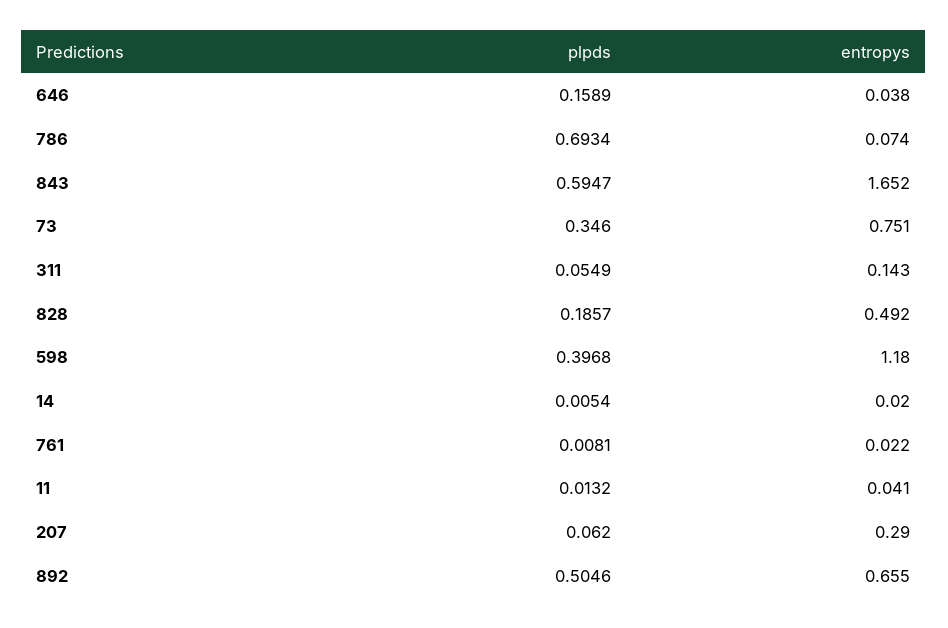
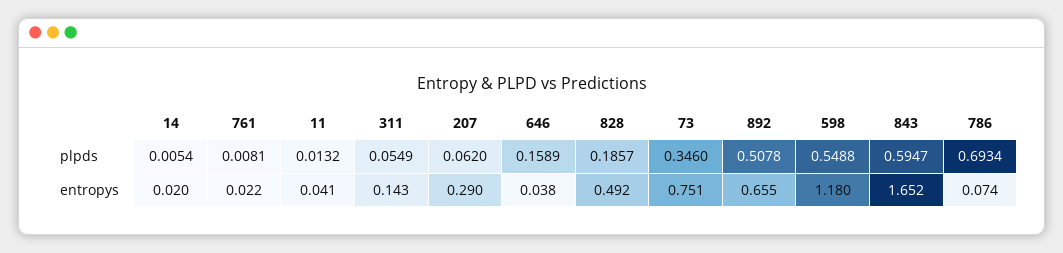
  {
    "plpds": {
      "646": 0.1589,
      "786": 0.6934,
      "843": 0.5947,
      "73": 0.346,
      "311": 0.0549,
      "828": 0.1857,
-     "598": 0.3968,
+     "598": 0.5488,
      "14": 0.0054,
      "761": 0.0081,
      "11": 0.0132,
      "207": 0.062,
-     "892": 0.5046
+     "892": 0.5078
    },
    "entropys": {
      "646": 0.038,
      "786": 0.074,
      "843": 1.652,
      "73": 0.751,
      "311": 0.143,
      "828": 0.492,
      "598": 1.18,
      "14": 0.02,
      "761": 0.022,
      "11": 0.041,
      "207": 0.29,
      "892": 0.655
    }
  }

